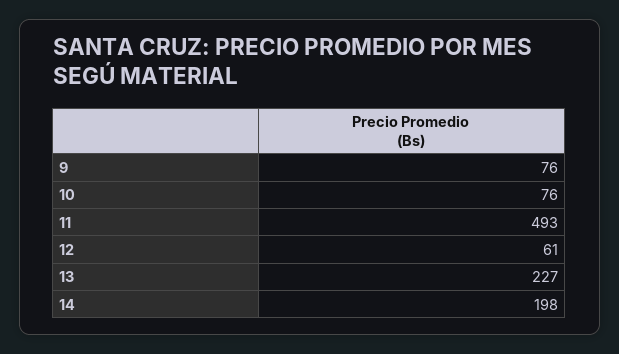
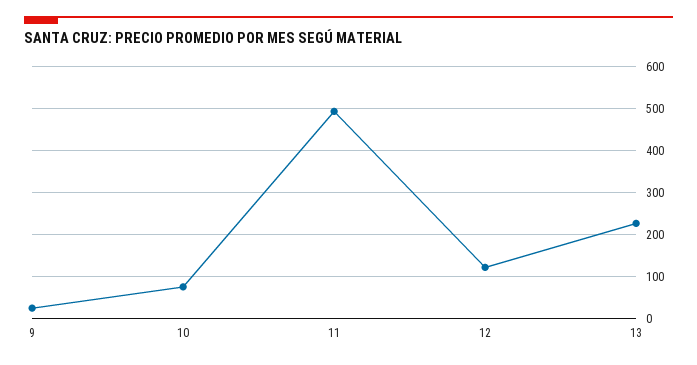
  {
-   "9": 76,
+   "9": 20,
    "10": 76,
    "11": 493,
-   "12": 61,
+   "12": 120,
-   "13": 227,
+   "13": 227
-   "14": 198
  }

